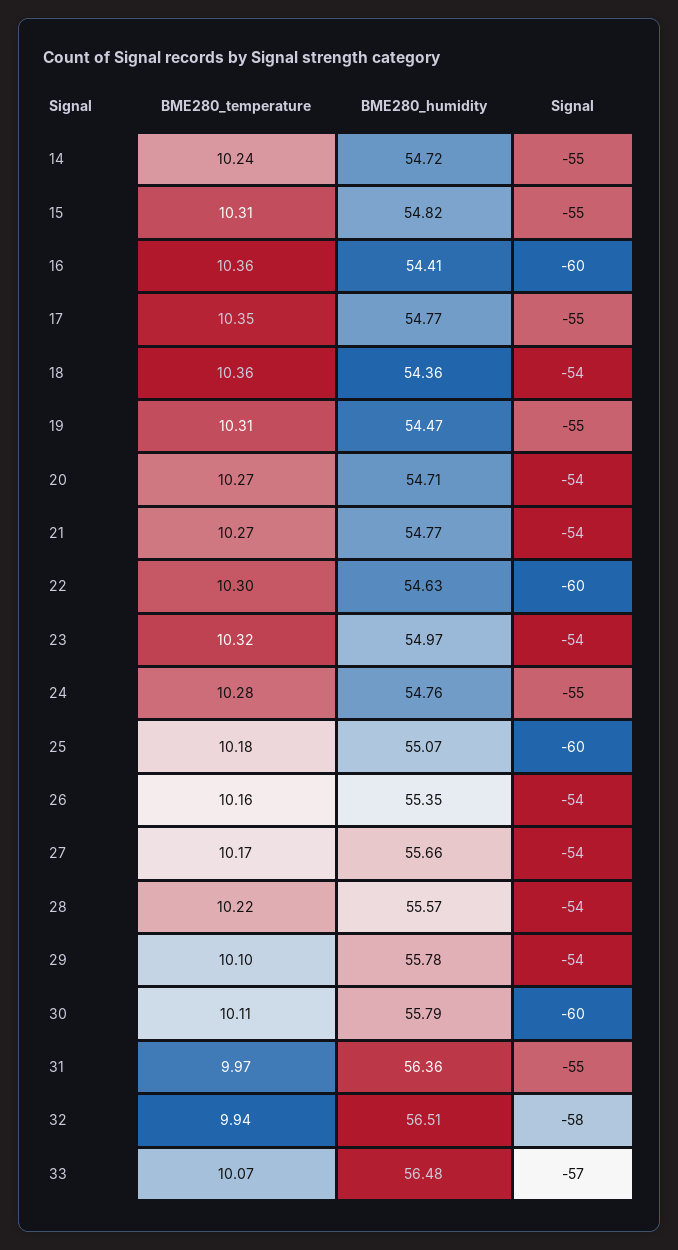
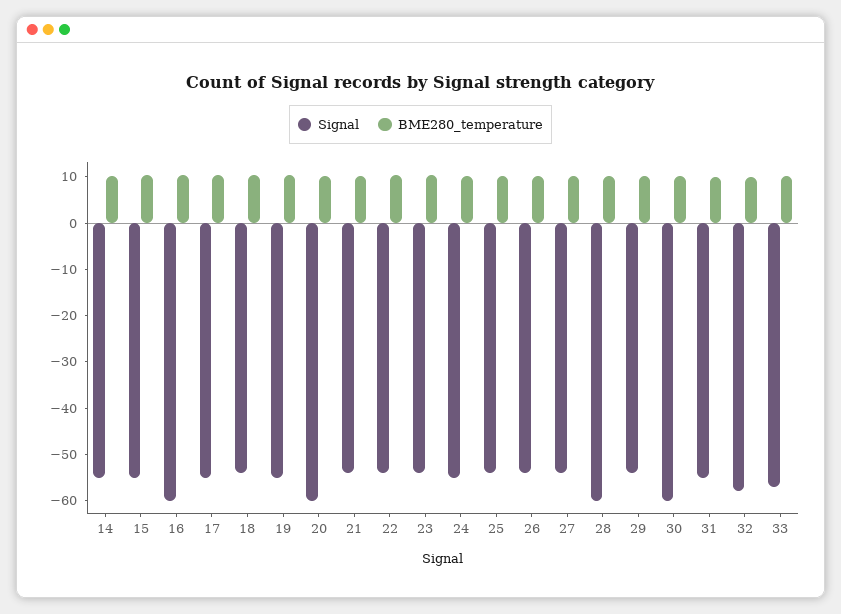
  {
    "BME280_temperature": {
      "14": 10.24,
      "15": 10.31,
      "16": 10.36,
      "17": 10.35,
      "18": 10.36,
      "19": 10.31,
      "20": 10.27,
      "21": 10.27,
      "22": 10.3,
      "23": 10.32,
      "24": 10.28,
      "25": 10.18,
      "26": 10.16,
      "27": 10.17,
      "28": 10.22,
      "29": 10.1,
      "30": 10.11,
      "31": 9.97,
      "32": 9.94,
      "33": 10.07
    },
-   "BME280_humidity": {
-     "14": 54.72,
-     "15": 54.82,
-     "16": 54.41,
-     "17": 54.77,
-     "18": 54.36,
-     "19": 54.47,
-     "20": 54.71,
-     "21": 54.77,
-     "22": 54.63,
-     "23": 54.97,
-     "24": 54.76,
-     "25": 55.07,
-     "26": 55.35,
-     "27": 55.66,
-     "28": 55.57,
-     "29": 55.78,
-     "30": 55.79,
-     "31": 56.36,
-     "32": 56.51,
-     "33": 56.48
-   },
    "Signal": {
      "14": -55,
      "15": -55,
      "16": -60,
      "17": -55,
      "18": -54,
      "19": -55,
-     "20": -54,
+     "20": -60,
      "21": -54,
-     "22": -60,
+     "22": -54,
      "23": -54,
      "24": -55,
-     "25": -60,
+     "25": -54,
      "26": -54,
      "27": -54,
-     "28": -54,
+     "28": -60,
      "29": -54,
      "30": -60,
      "31": -55,
      "32": -58,
      "33": -57
    }
  }

